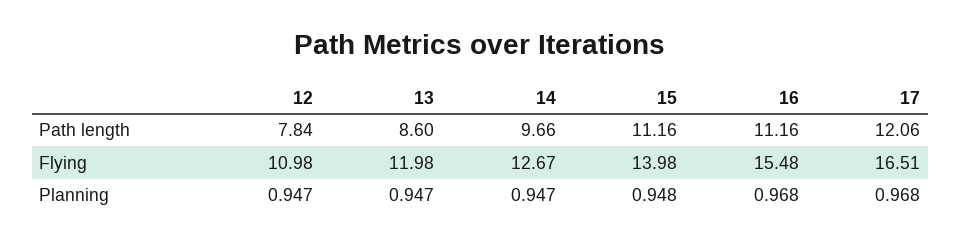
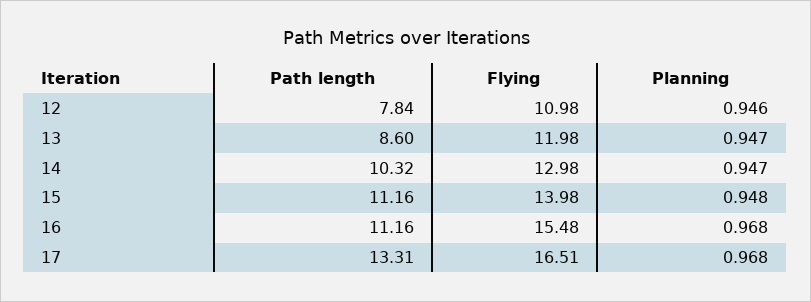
  {
    "12": {
      "Path length": 7.84,
      "Flying": 10.98,
-     "Planning": 0.947
+     "Planning": 0.946
    },
    "13": {
      "Path length": 8.6,
      "Flying": 11.98,
      "Planning": 0.947
    },
    "14": {
-     "Path length": 9.66,
+     "Path length": 10.32,
-     "Flying": 12.67,
+     "Flying": 12.98,
      "Planning": 0.947
    },
    "15": {
      "Path length": 11.16,
      "Flying": 13.98,
      "Planning": 0.948
    },
    "16": {
      "Path length": 11.16,
      "Flying": 15.48,
      "Planning": 0.968
    },
    "17": {
-     "Path length": 12.06,
+     "Path length": 13.31,
      "Flying": 16.51,
      "Planning": 0.968
    }
  }

